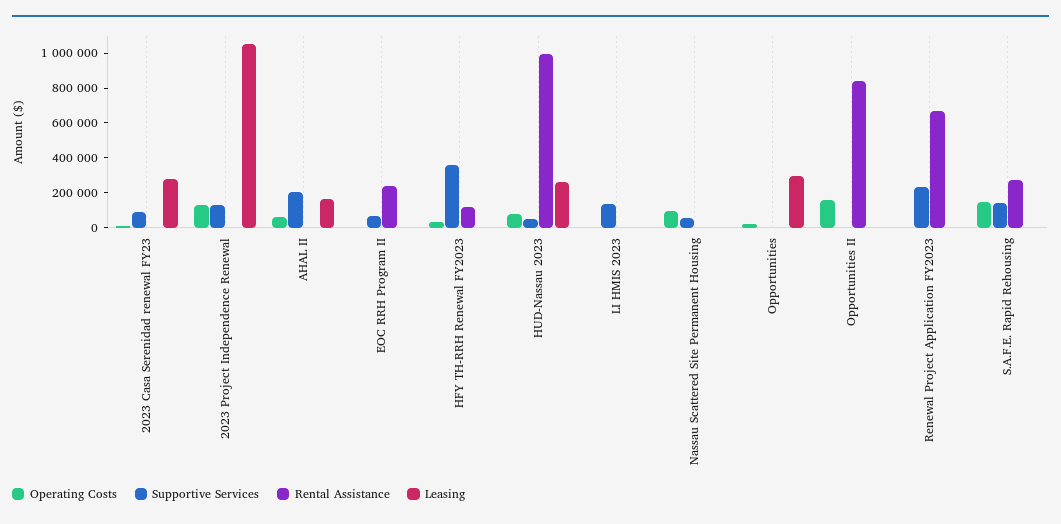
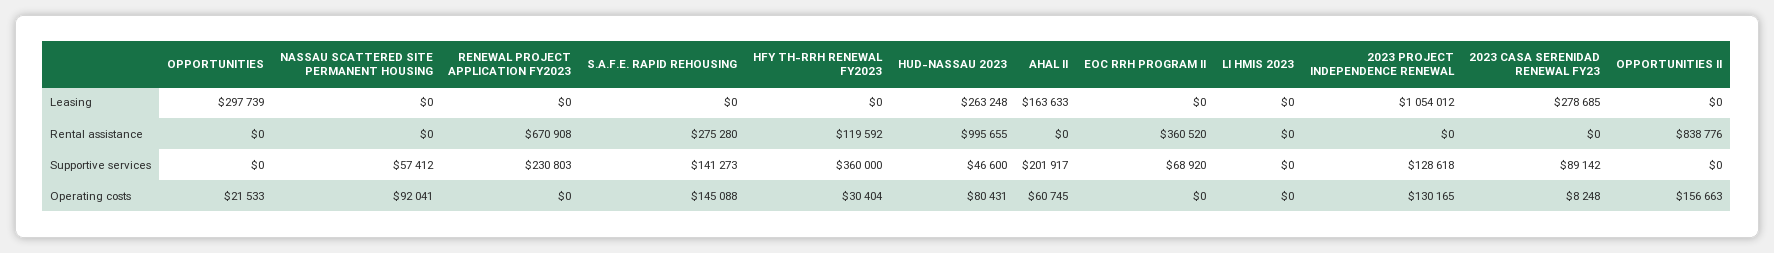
  {
    "Operating Costs": {
      "2023 Casa Serenidad renewal FY23": 8248,
      "2023 Project Independence Renewal": 130165,
      "AHAL II": 60745,
      "EOC RRH Program II": 0,
      "HFY TH-RRH Renewal FY2023": 30404,
      "HUD-Nassau 2023": 80431,
      "LI HMIS 2023": 0,
      "Nassau Scattered Site Permanent Housing": 92041,
      "Opportunities": 21533,
      "Opportunities II": 156663,
      "Renewal Project Application FY2023": 0,
      "S.A.F.E. Rapid Rehousing": 145088
    },
    "Supportive Services": {
      "2023 Casa Serenidad renewal FY23": 89142,
      "2023 Project Independence Renewal": 128618,
      "AHAL II": 201917,
      "EOC RRH Program II": 68920,
      "HFY TH-RRH Renewal FY2023": 360000,
      "HUD-Nassau 2023": 46600,
-     "LI HMIS 2023": 150000,
+     "LI HMIS 2023": 0,
      "Nassau Scattered Site Permanent Housing": 57412,
      "Opportunities": 0,
      "Opportunities II": 0,
      "Renewal Project Application FY2023": 230803,
      "S.A.F.E. Rapid Rehousing": 141273
    },
    "Rental Assistance": {
      "2023 Casa Serenidad renewal FY23": 0,
      "2023 Project Independence Renewal": 0,
      "AHAL II": 0,
-     "EOC RRH Program II": 250000,
+     "EOC RRH Program II": 360520,
      "HFY TH-RRH Renewal FY2023": 119592,
      "HUD-Nassau 2023": 995655,
      "LI HMIS 2023": 0,
      "Nassau Scattered Site Permanent Housing": 0,
      "Opportunities": 0,
      "Opportunities II": 838776,
      "Renewal Project Application FY2023": 670908,
      "S.A.F.E. Rapid Rehousing": 275280
    },
    "Leasing": {
      "2023 Casa Serenidad renewal FY23": 278685,
      "2023 Project Independence Renewal": 1054012,
      "AHAL II": 163633,
      "EOC RRH Program II": 0,
      "HFY TH-RRH Renewal FY2023": 0,
      "HUD-Nassau 2023": 263248,
      "LI HMIS 2023": 0,
      "Nassau Scattered Site Permanent Housing": 0,
      "Opportunities": 297739,
      "Opportunities II": 0,
      "Renewal Project Application FY2023": 0,
      "S.A.F.E. Rapid Rehousing": 0
    }
  }

